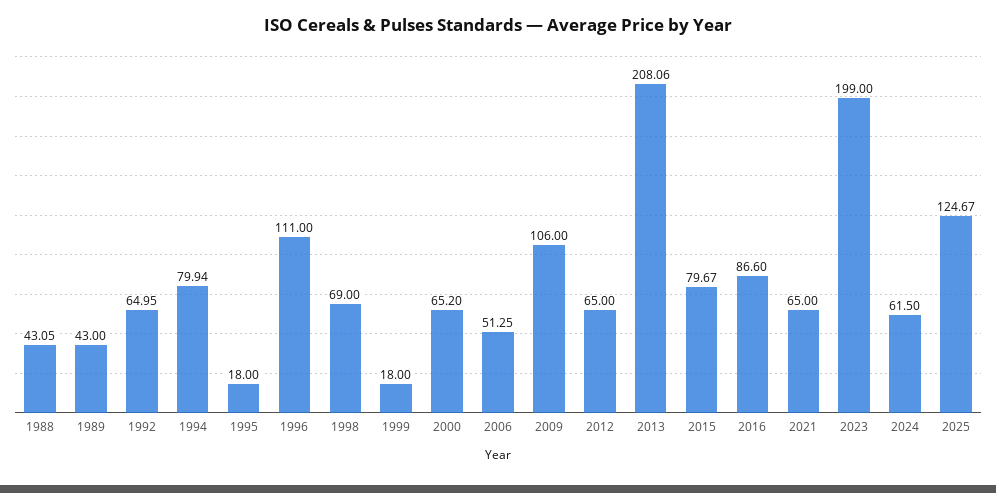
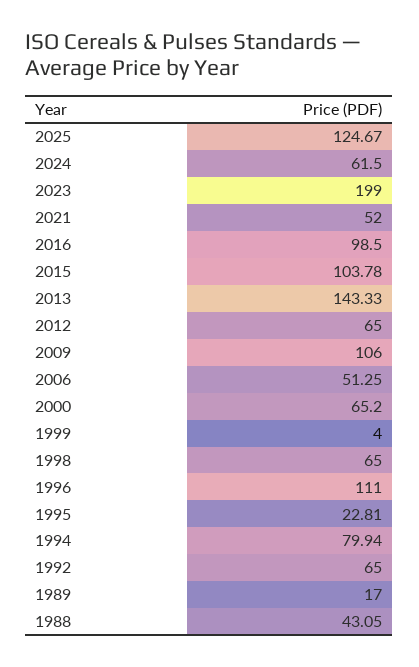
  {
    "1988": 43.05,
-   "1989": 43,
+   "1989": 17,
-   "1992": 64.95,
+   "1992": 65,
    "1994": 79.94,
-   "1995": 18,
+   "1995": 22.81,
    "1996": 111,
-   "1998": 69,
+   "1998": 65,
-   "1999": 18,
+   "1999": 4,
    "2000": 65.2,
    "2006": 51.25,
    "2009": 106,
    "2012": 65,
-   "2013": 208.06,
+   "2013": 143.33,
-   "2015": 79.67,
+   "2015": 103.78,
-   "2016": 86.6,
+   "2016": 98.5,
-   "2021": 65,
+   "2021": 52,
    "2023": 199,
    "2024": 61.5,
    "2025": 124.67
  }

